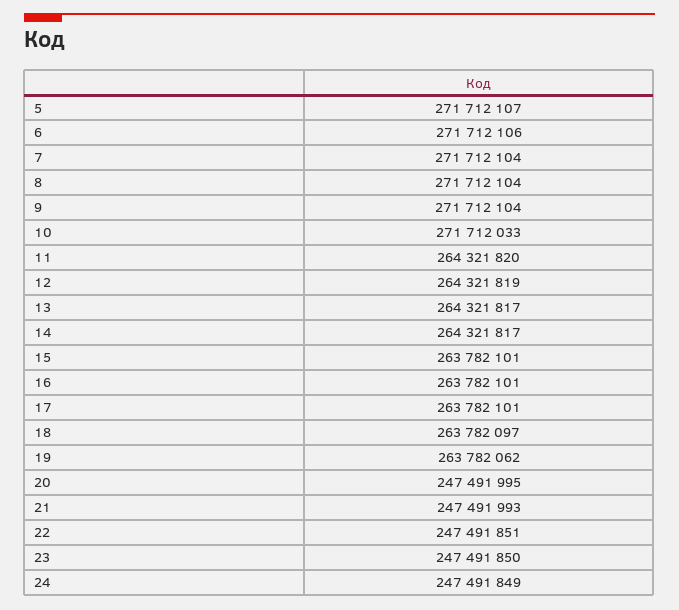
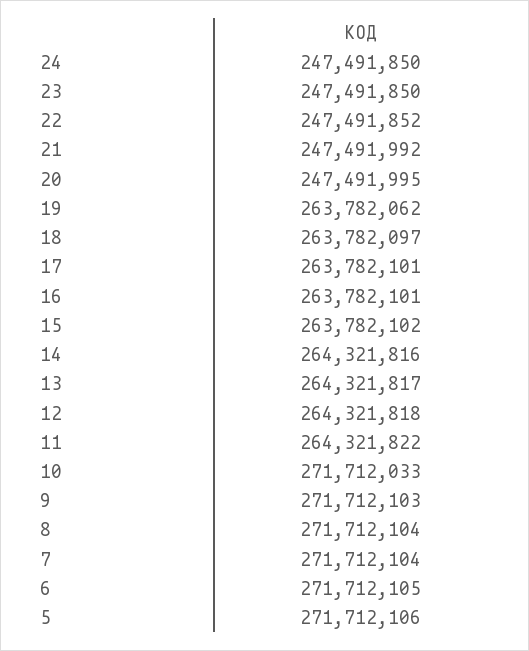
  {
-   "5": 271712107,
+   "5": 271712106,
-   "6": 271712106,
+   "6": 271712105,
    "7": 271712104,
    "8": 271712104,
-   "9": 271712104,
+   "9": 271712103,
    "10": 271712033,
-   "11": 264321820,
+   "11": 264321822,
-   "12": 264321819,
+   "12": 264321818,
    "13": 264321817,
-   "14": 264321817,
+   "14": 264321816,
-   "15": 263782101,
+   "15": 263782102,
    "16": 263782101,
    "17": 263782101,
    "18": 263782097,
    "19": 263782062,
    "20": 247491995,
-   "21": 247491993,
+   "21": 247491992,
-   "22": 247491851,
+   "22": 247491852,
    "23": 247491850,
-   "24": 247491849
+   "24": 247491850
  }

